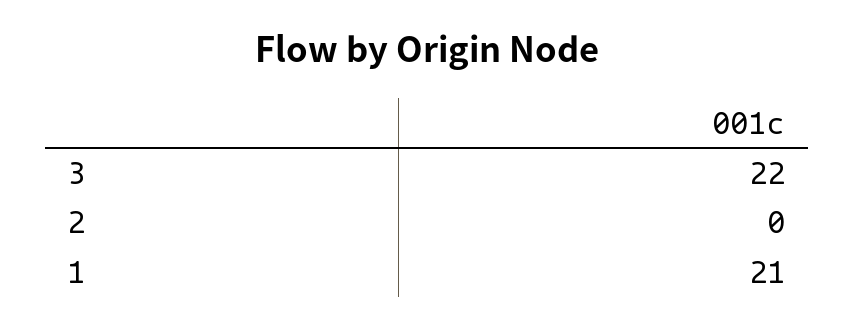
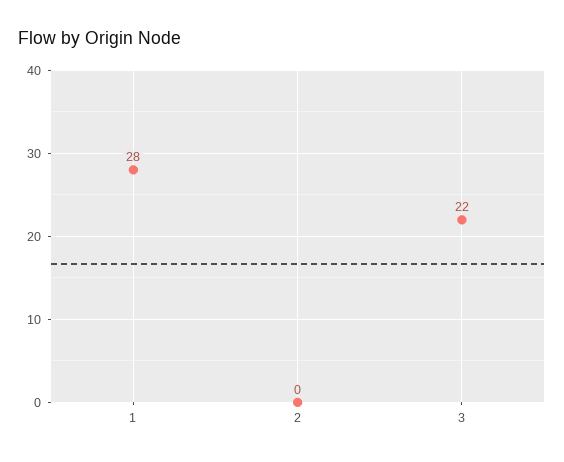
  {
    "3": 22,
    "2": 0,
-   "1": 21
+   "1": 28
  }

